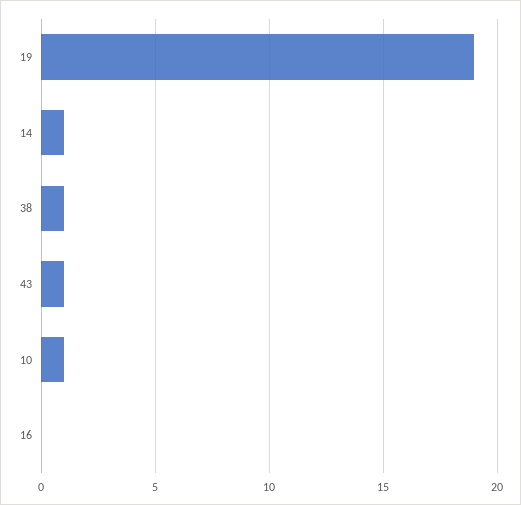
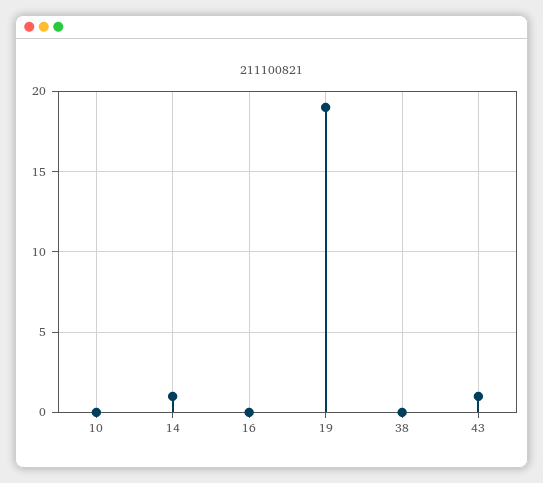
  {
    "19": 19,
    "14": 1,
-   "38": 1,
+   "38": 0,
    "43": 1,
-   "10": 1,
+   "10": 0,
    "16": 0
  }

